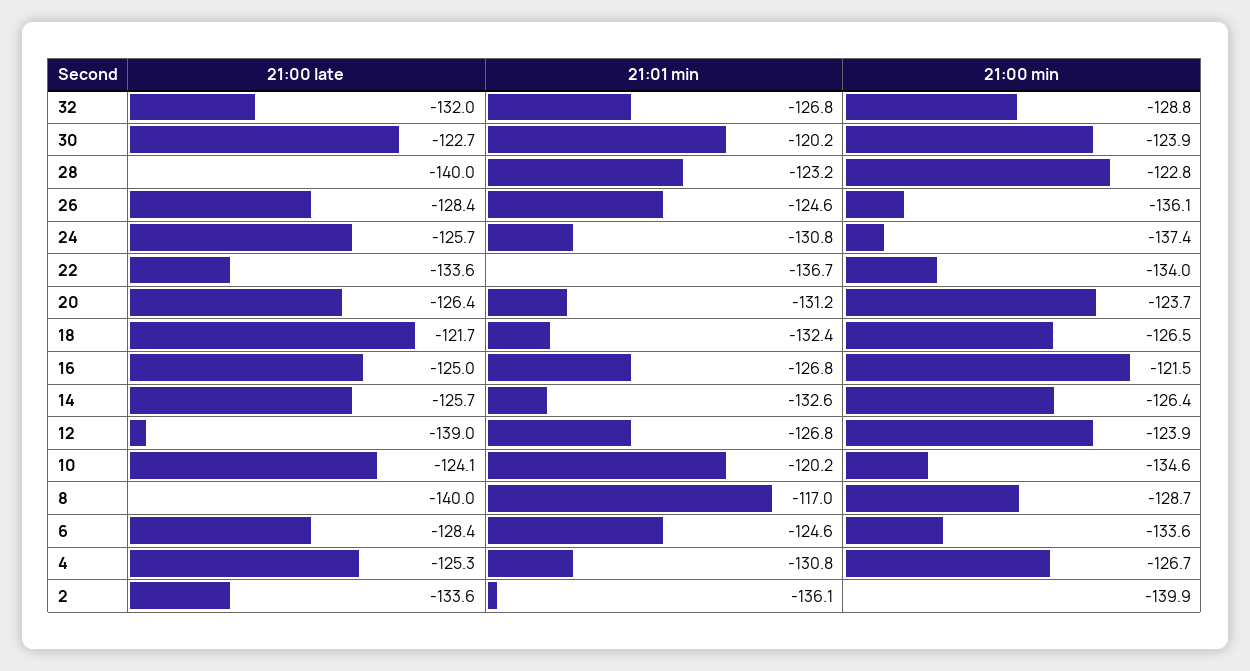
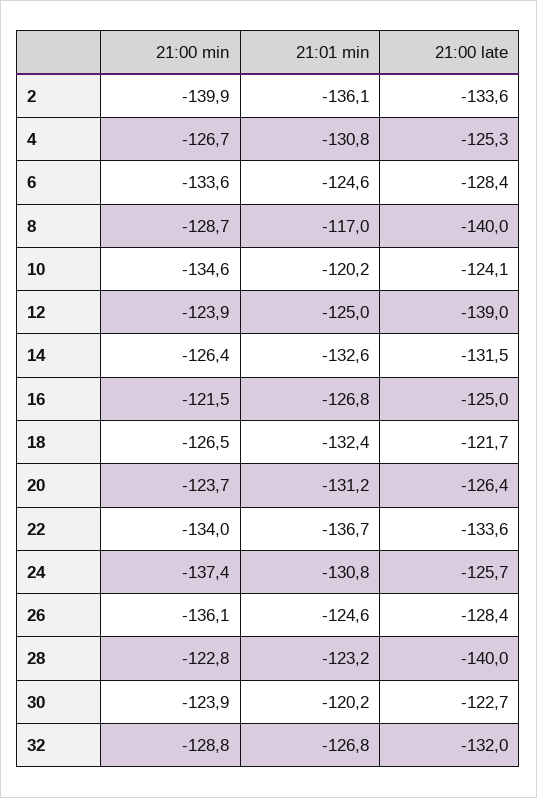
  {
    "21:00 late": {
      "32": -132,
      "30": -122.7,
      "28": -140,
      "26": -128.4,
      "24": -125.7,
      "22": -133.6,
      "20": -126.4,
      "18": -121.7,
      "16": -125,
-     "14": -125.7,
+     "14": -131.5,
      "12": -139,
      "10": -124.1,
      "8": -140,
      "6": -128.4,
      "4": -125.3,
      "2": -133.6
    },
    "21:01 min": {
      "32": -126.8,
      "30": -120.2,
      "28": -123.2,
      "26": -124.6,
      "24": -130.8,
      "22": -136.7,
      "20": -131.2,
      "18": -132.4,
      "16": -126.8,
      "14": -132.6,
-     "12": -126.8,
+     "12": -125,
      "10": -120.2,
      "8": -117,
      "6": -124.6,
      "4": -130.8,
      "2": -136.1
    },
    "21:00 min": {
      "32": -128.8,
      "30": -123.9,
      "28": -122.8,
      "26": -136.1,
      "24": -137.4,
      "22": -134,
      "20": -123.7,
      "18": -126.5,
      "16": -121.5,
      "14": -126.4,
      "12": -123.9,
      "10": -134.6,
      "8": -128.7,
      "6": -133.6,
      "4": -126.7,
      "2": -139.9
    }
  }

